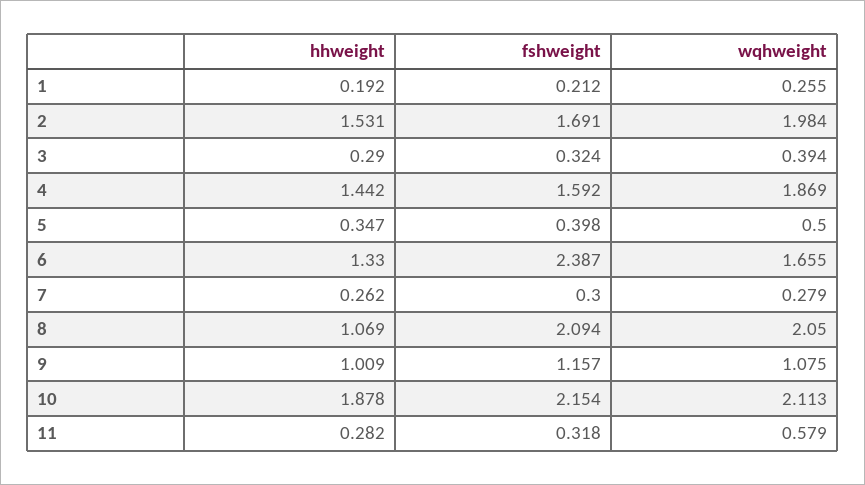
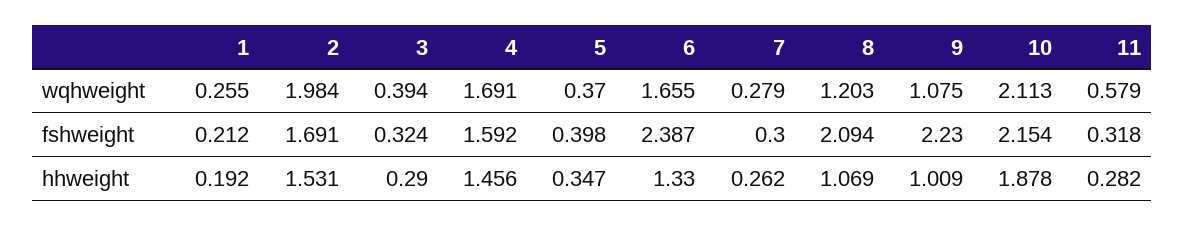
  {
    "hhweight": {
      "1": 0.192,
      "2": 1.531,
      "3": 0.29,
-     "4": 1.442,
+     "4": 1.456,
      "5": 0.347,
      "6": 1.33,
      "7": 0.262,
      "8": 1.069,
      "9": 1.009,
      "10": 1.878,
      "11": 0.282
    },
    "fshweight": {
      "1": 0.212,
      "2": 1.691,
      "3": 0.324,
      "4": 1.592,
      "5": 0.398,
      "6": 2.387,
      "7": 0.3,
      "8": 2.094,
-     "9": 1.157,
+     "9": 2.23,
      "10": 2.154,
      "11": 0.318
    },
    "wqhweight": {
      "1": 0.255,
      "2": 1.984,
      "3": 0.394,
-     "4": 1.869,
+     "4": 1.691,
-     "5": 0.5,
+     "5": 0.37,
      "6": 1.655,
      "7": 0.279,
-     "8": 2.05,
+     "8": 1.203,
      "9": 1.075,
      "10": 2.113,
      "11": 0.579
    }
  }

